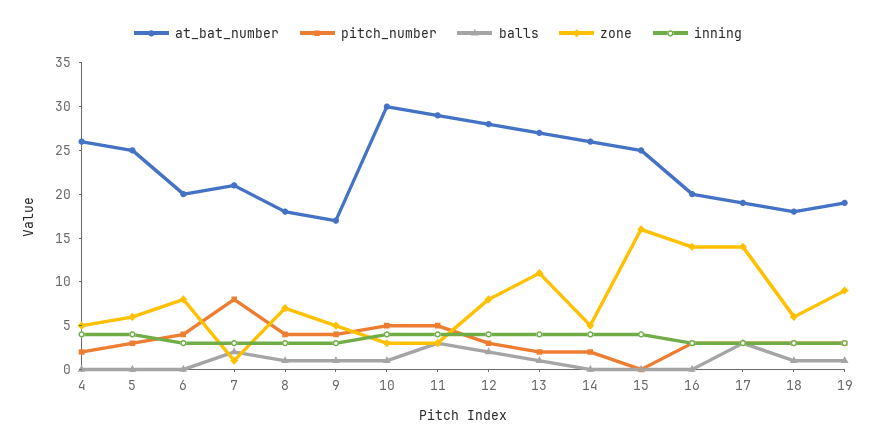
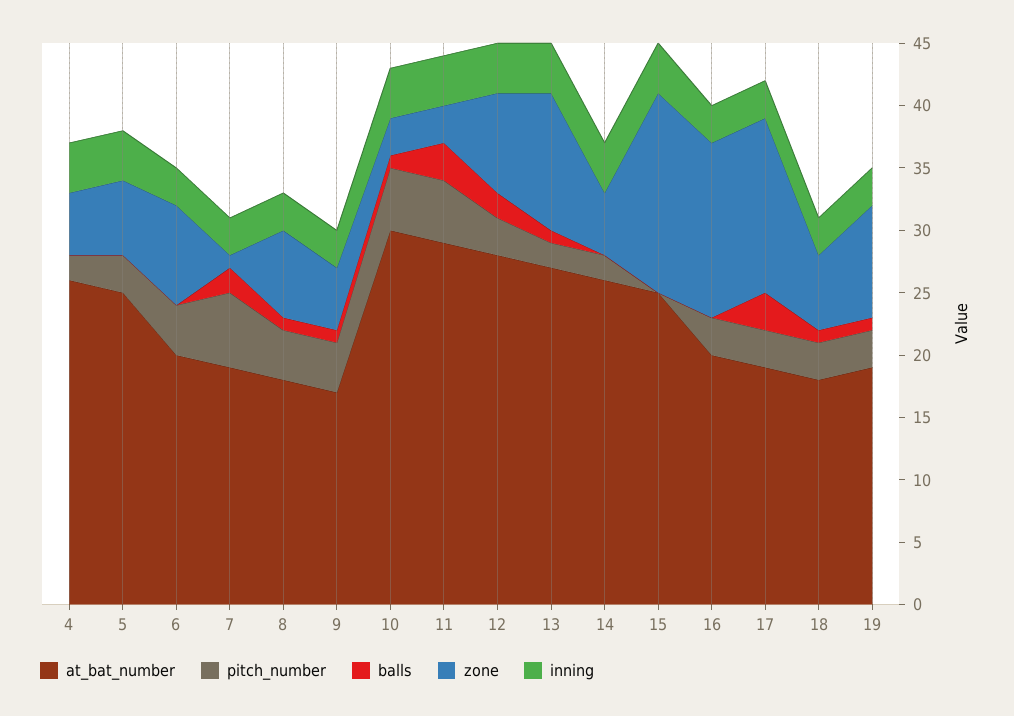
  {
    "at_bat_number": {
      "4": 26,
      "5": 25,
      "6": 20,
-     "7": 21,
+     "7": 19,
      "8": 18,
      "9": 17,
      "10": 30,
      "11": 29,
      "12": 28,
      "13": 27,
      "14": 26,
      "15": 25,
      "16": 20,
      "17": 19,
      "18": 18,
      "19": 19
    },
    "pitch_number": {
      "4": 2,
      "5": 3,
      "6": 4,
-     "7": 8,
+     "7": 6,
      "8": 4,
      "9": 4,
      "10": 5,
      "11": 5,
      "12": 3,
      "13": 2,
      "14": 2,
      "15": 0,
      "16": 3,
      "17": 3,
      "18": 3,
      "19": 3
    },
    "balls": {
      "4": 0,
      "5": 0,
      "6": 0,
      "7": 2,
      "8": 1,
      "9": 1,
      "10": 1,
      "11": 3,
      "12": 2,
      "13": 1,
      "14": 0,
      "15": 0,
      "16": 0,
      "17": 3,
      "18": 1,
      "19": 1
    },
    "zone": {
      "4": 5,
      "5": 6,
      "6": 8,
      "7": 1,
      "8": 7,
      "9": 5,
      "10": 3,
      "11": 3,
      "12": 8,
      "13": 11,
      "14": 5,
      "15": 16,
      "16": 14,
      "17": 14,
      "18": 6,
      "19": 9
    },
    "inning": {
      "4": 4,
      "5": 4,
      "6": 3,
      "7": 3,
      "8": 3,
      "9": 3,
      "10": 4,
      "11": 4,
      "12": 4,
      "13": 4,
      "14": 4,
      "15": 4,
      "16": 3,
      "17": 3,
      "18": 3,
      "19": 3
    }
  }

